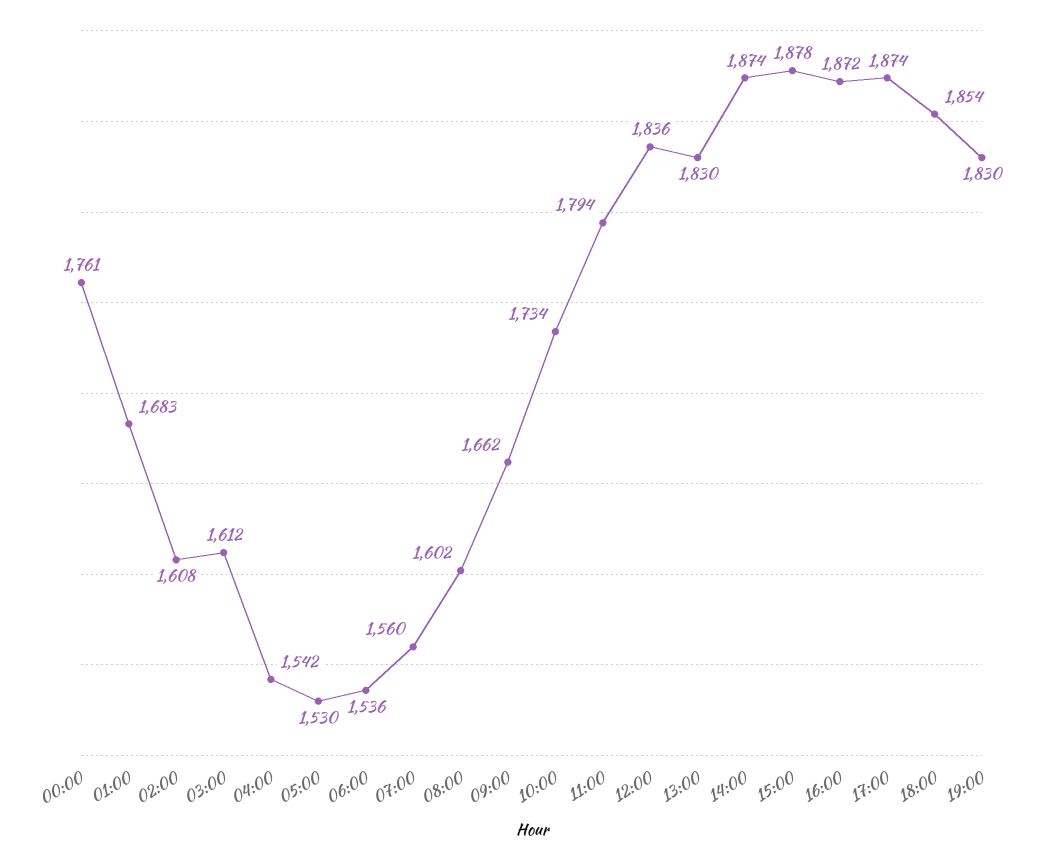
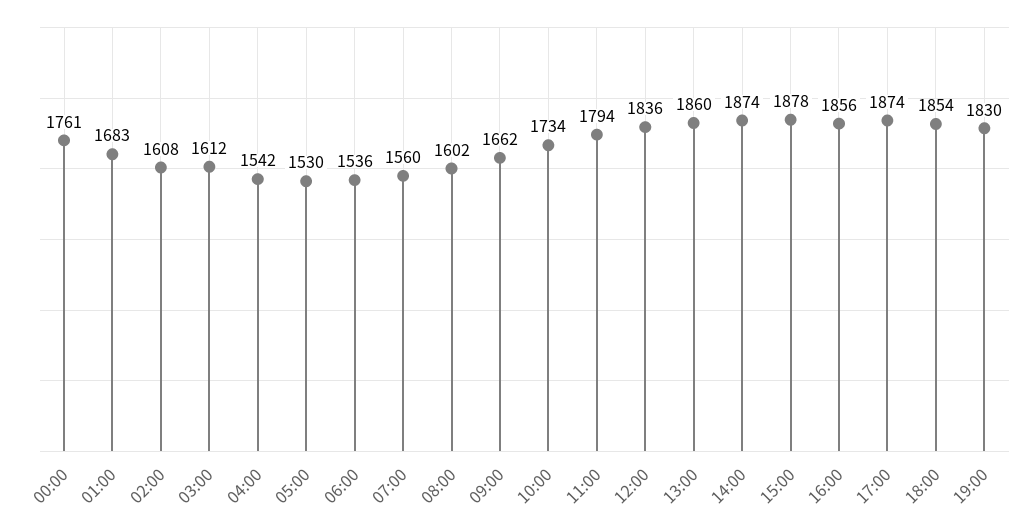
  {
    "00:00": 1761,
    "01:00": 1683,
    "02:00": 1608,
    "03:00": 1612,
    "04:00": 1542,
    "05:00": 1530,
    "06:00": 1536,
    "07:00": 1560,
    "08:00": 1602,
    "09:00": 1662,
    "10:00": 1734,
    "11:00": 1794,
    "12:00": 1836,
-   "13:00": 1830,
+   "13:00": 1860,
    "14:00": 1874,
    "15:00": 1878,
-   "16:00": 1872,
+   "16:00": 1856,
    "17:00": 1874,
    "18:00": 1854,
    "19:00": 1830
  }

